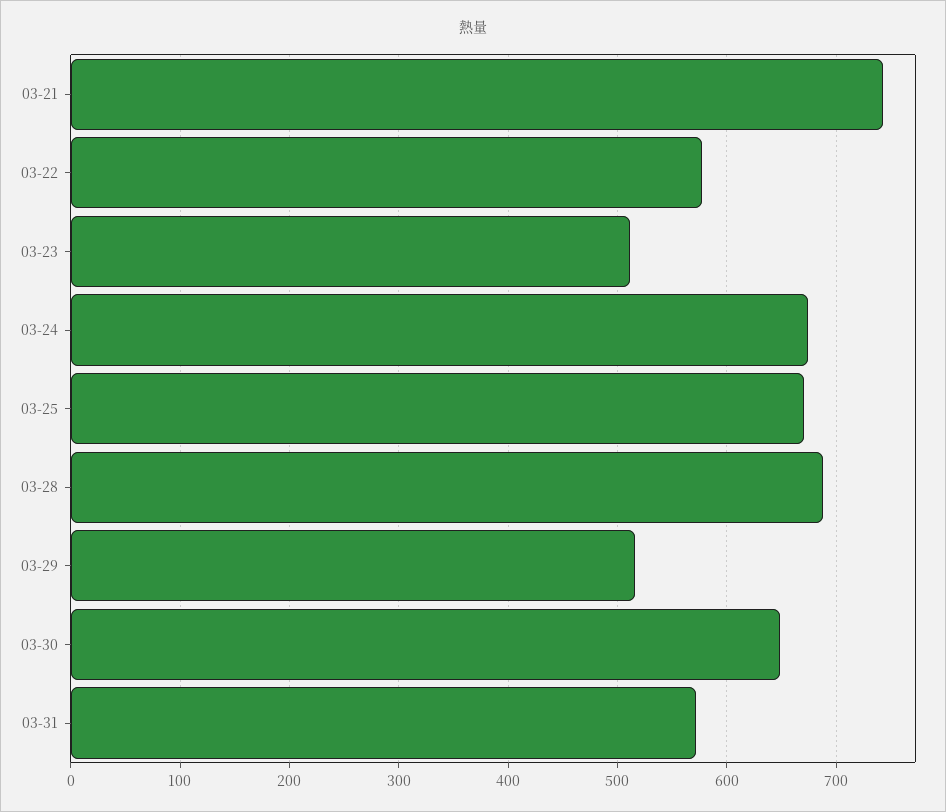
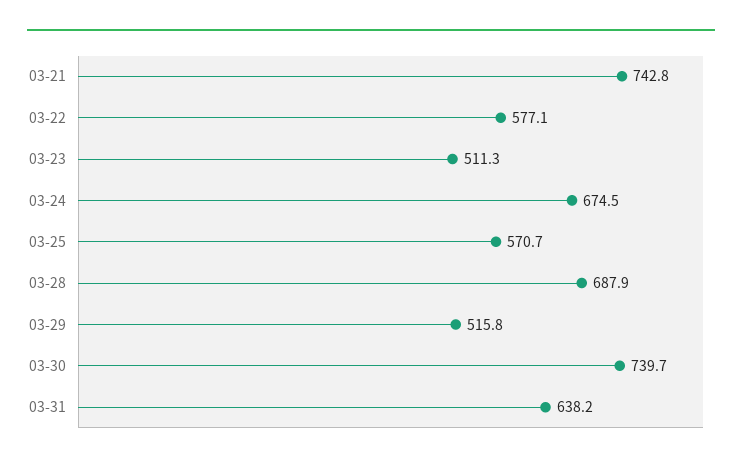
  {
    "03-21": 742.8,
    "03-22": 577.1,
    "03-23": 511.3,
    "03-24": 674.5,
-   "03-25": 670,
+   "03-25": 570.7,
    "03-28": 687.9,
    "03-29": 515.8,
-   "03-30": 650,
+   "03-30": 739.7,
-   "03-31": 570
+   "03-31": 638.2
  }

